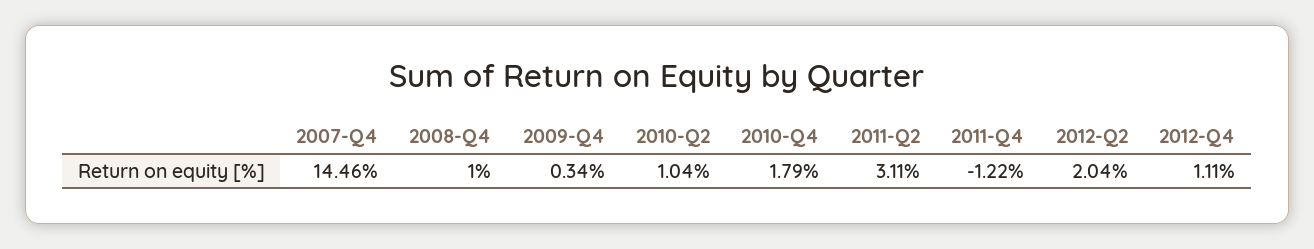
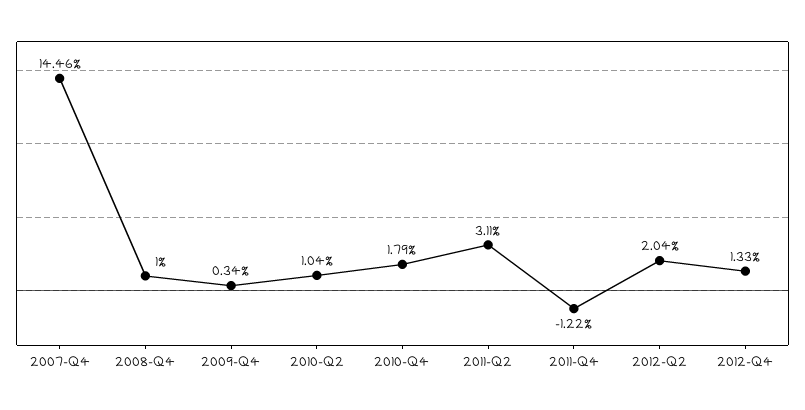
  {
    "2007-Q4": 14.46,
    "2008-Q4": 1,
    "2009-Q4": 0.34,
    "2010-Q2": 1.04,
    "2010-Q4": 1.79,
    "2011-Q2": 3.11,
    "2011-Q4": -1.22,
    "2012-Q2": 2.04,
-   "2012-Q4": 1.11
+   "2012-Q4": 1.33
  }

